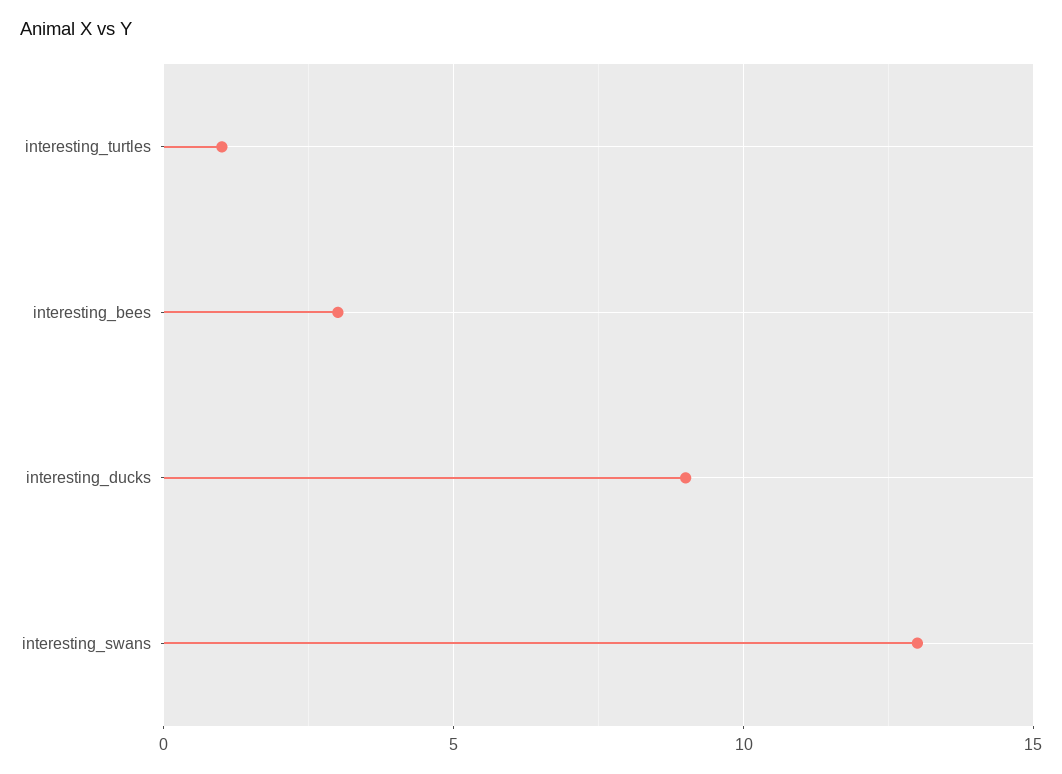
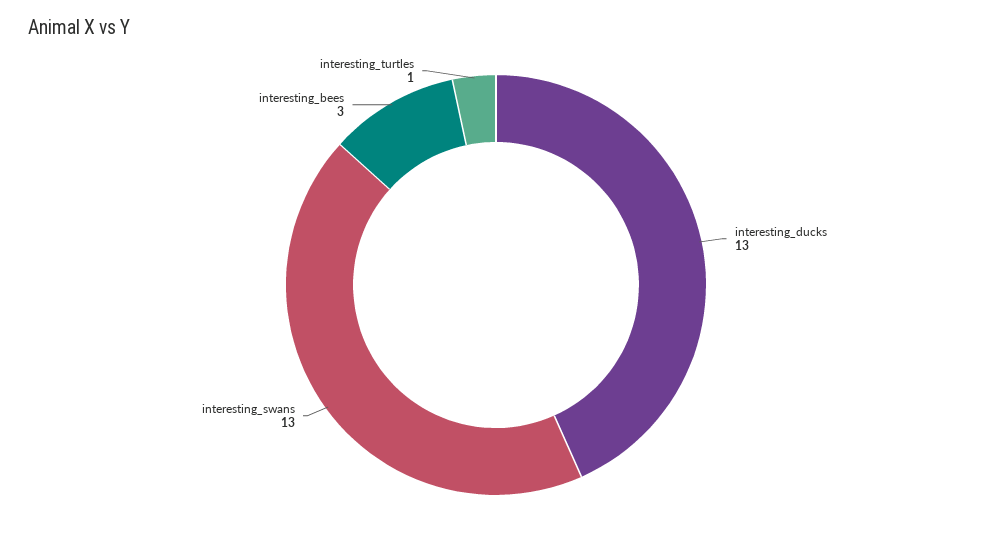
  {
    "interesting_turtles": 1,
    "interesting_bees": 3,
-   "interesting_ducks": 9,
+   "interesting_ducks": 13,
    "interesting_swans": 13
  }

